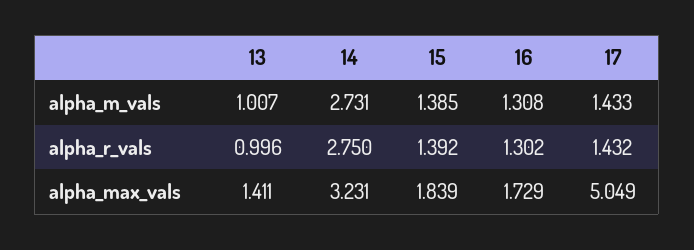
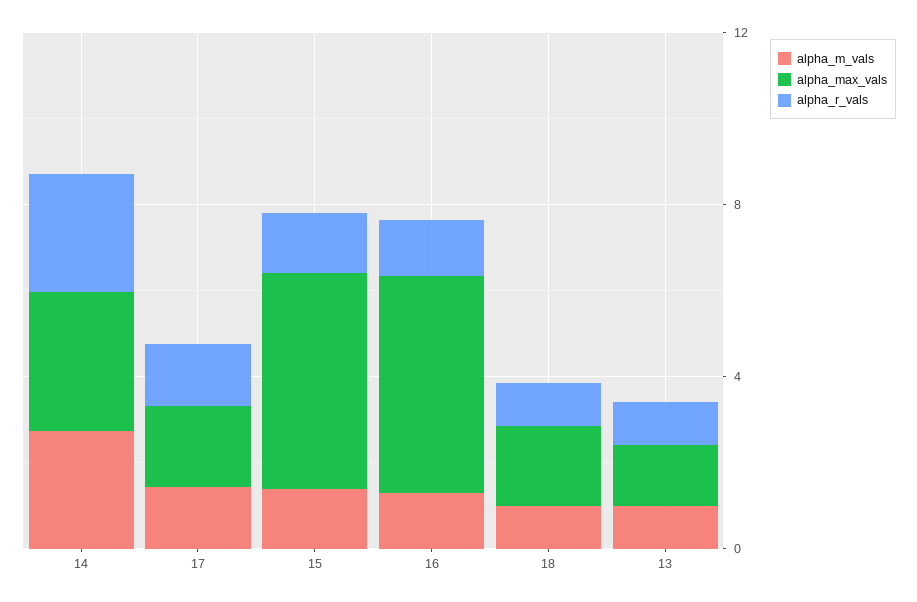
  {
    "alpha_m_vals": {
      "13": 1.007,
      "14": 2.731,
      "15": 1.385,
      "16": 1.308,
-     "17": 1.433
+     "17": 1.433,
+     "18": 1
    },
    "alpha_r_vals": {
      "13": 0.996,
      "14": 2.75,
      "15": 1.392,
      "16": 1.302,
-     "17": 1.432
+     "17": 1.432,
+     "18": 1
    },
    "alpha_max_vals": {
      "13": 1.411,
      "14": 3.231,
-     "15": 1.839,
+     "15": 5,
-     "16": 1.729,
+     "16": 5,
-     "17": 5.049
+     "17": 2,
+     "18": 2
    }
  }

